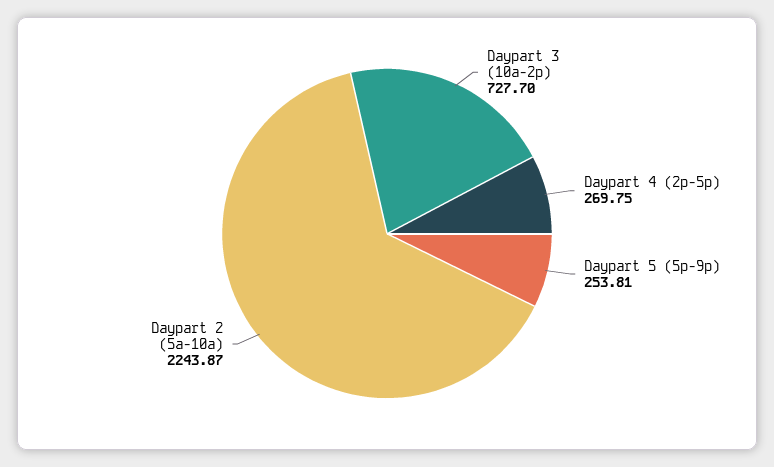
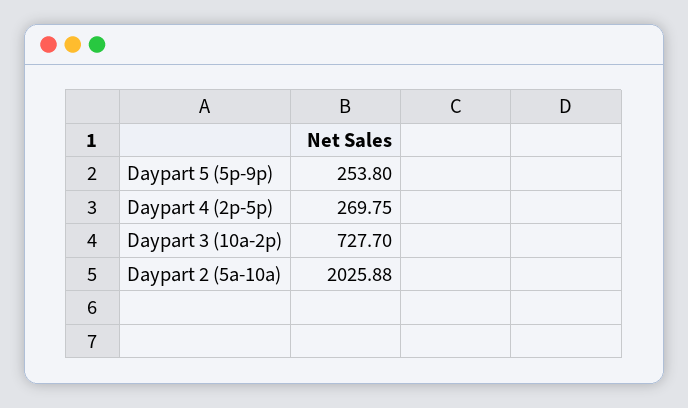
  {
    "Daypart 3 (10a-2p)": 727.7,
    "Daypart 4 (2p-5p)": 269.75,
-   "Daypart 5 (5p-9p)": 253.81,
+   "Daypart 5 (5p-9p)": 253.8,
-   "Daypart 2 (5a-10a)": 2243.87
+   "Daypart 2 (5a-10a)": 2025.88
  }

